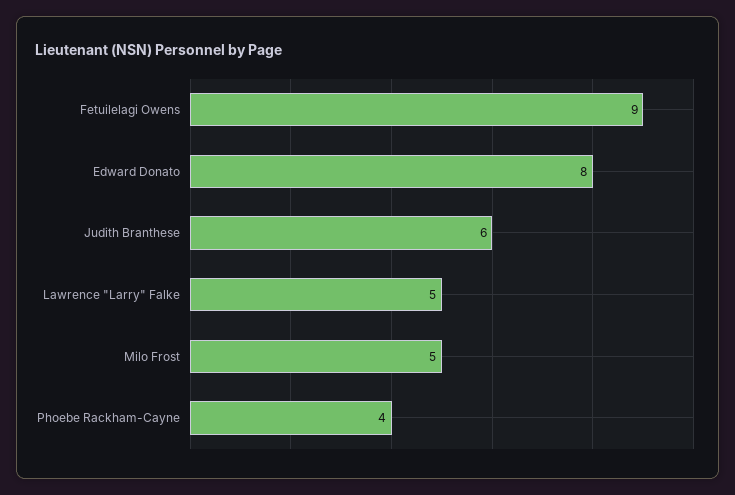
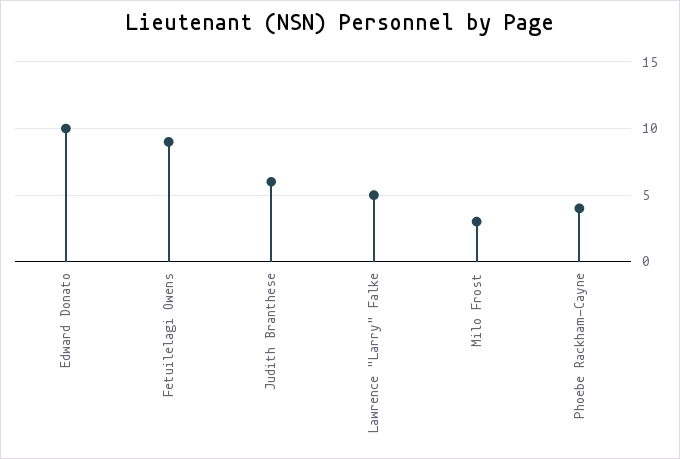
  {
    "Fetuilelagi Owens": 9,
-   "Edward Donato": 8,
+   "Edward Donato": 10,
    "Judith Branthese": 6,
    "Lawrence \"Larry\" Falke": 5,
-   "Milo Frost": 5,
+   "Milo Frost": 3,
    "Phoebe Rackham-Cayne": 4
  }

